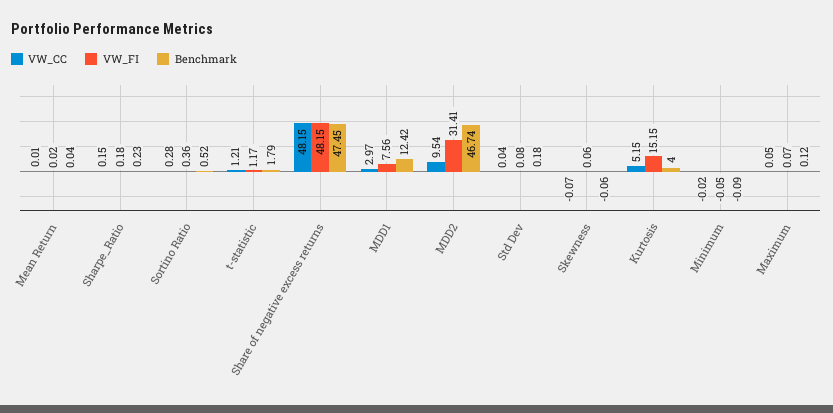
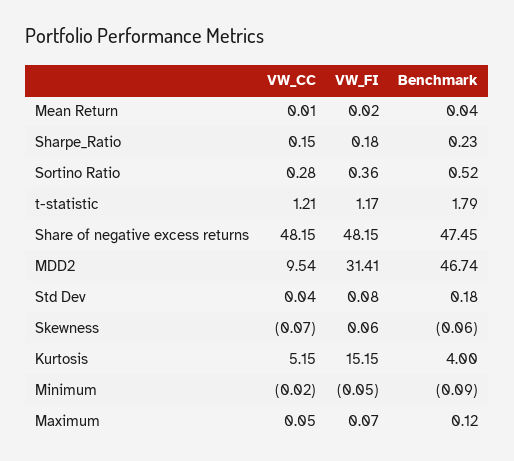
  {
    "VW_CC": {
      "Mean Return": 0.01,
      "Sharpe_Ratio": 0.15,
      "Sortino Ratio": 0.28,
      "t-statistic": 1.21,
      "Share of negative excess returns": 48.15,
-     "MDD1": 2.97,
      "MDD2": 9.54,
      "Std Dev": 0.04,
      "Skewness": -0.07,
      "Kurtosis": 5.15,
      "Minimum": -0.02,
      "Maximum": 0.05
    },
    "VW_FI": {
      "Mean Return": 0.02,
      "Sharpe_Ratio": 0.18,
      "Sortino Ratio": 0.36,
      "t-statistic": 1.17,
      "Share of negative excess returns": 48.15,
-     "MDD1": 7.56,
      "MDD2": 31.41,
      "Std Dev": 0.08,
      "Skewness": 0.06,
      "Kurtosis": 15.15,
      "Minimum": -0.05,
      "Maximum": 0.07
    },
    "Benchmark": {
      "Mean Return": 0.04,
      "Sharpe_Ratio": 0.23,
      "Sortino Ratio": 0.52,
      "t-statistic": 1.79,
      "Share of negative excess returns": 47.45,
-     "MDD1": 12.42,
      "MDD2": 46.74,
      "Std Dev": 0.18,
      "Skewness": -0.06,
      "Kurtosis": 4,
      "Minimum": -0.09,
      "Maximum": 0.12
    }
  }

